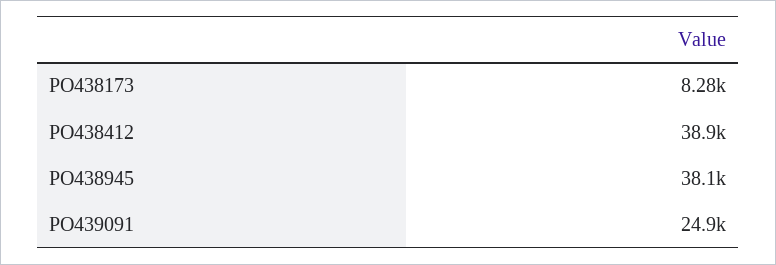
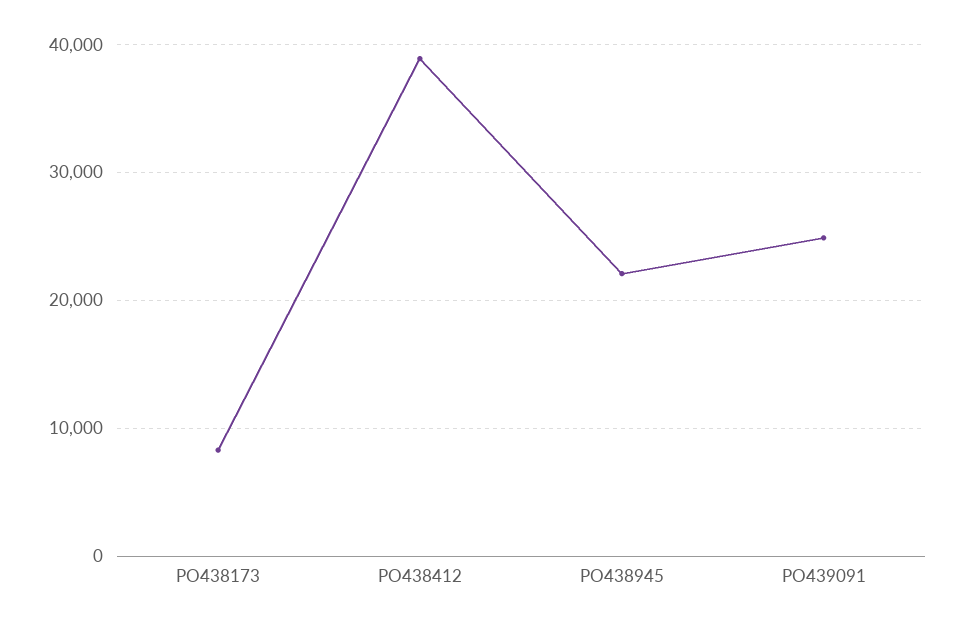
  {
    "PO438173": 8280,
    "PO438412": 38900,
-   "PO438945": 38100,
+   "PO438945": 22000,
    "PO439091": 24900
  }

